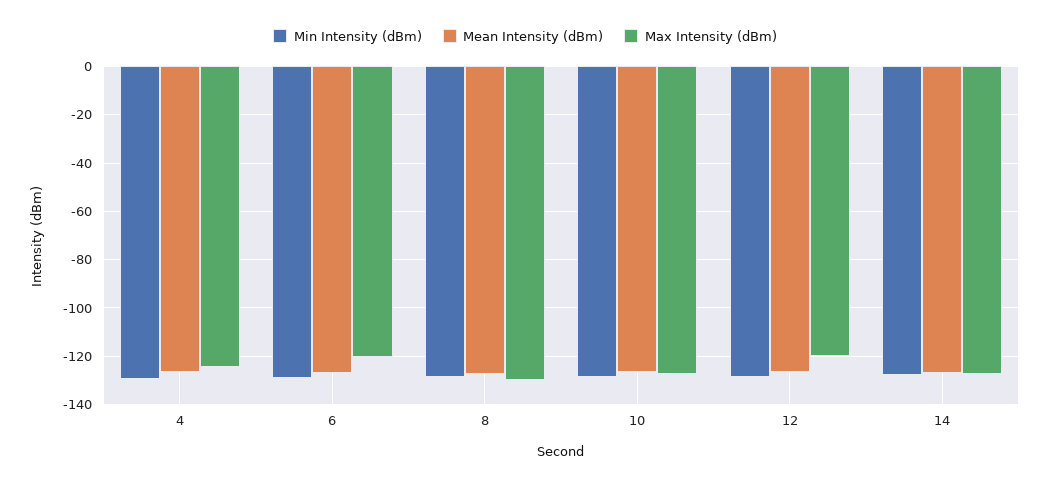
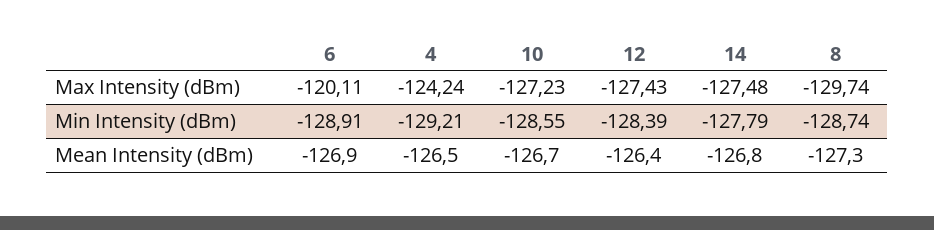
  {
    "Min Intensity (dBm)": {
      "4": -129.21,
      "6": -128.91,
      "8": -128.74,
      "10": -128.55,
      "12": -128.39,
      "14": -127.79
    },
    "Mean Intensity (dBm)": {
      "4": -126.5,
      "6": -126.9,
      "8": -127.3,
      "10": -126.7,
      "12": -126.4,
      "14": -126.8
    },
    "Max Intensity (dBm)": {
      "4": -124.24,
      "6": -120.11,
      "8": -129.74,
      "10": -127.23,
-     "12": -120,
+     "12": -127.43,
      "14": -127.48
    }
  }

